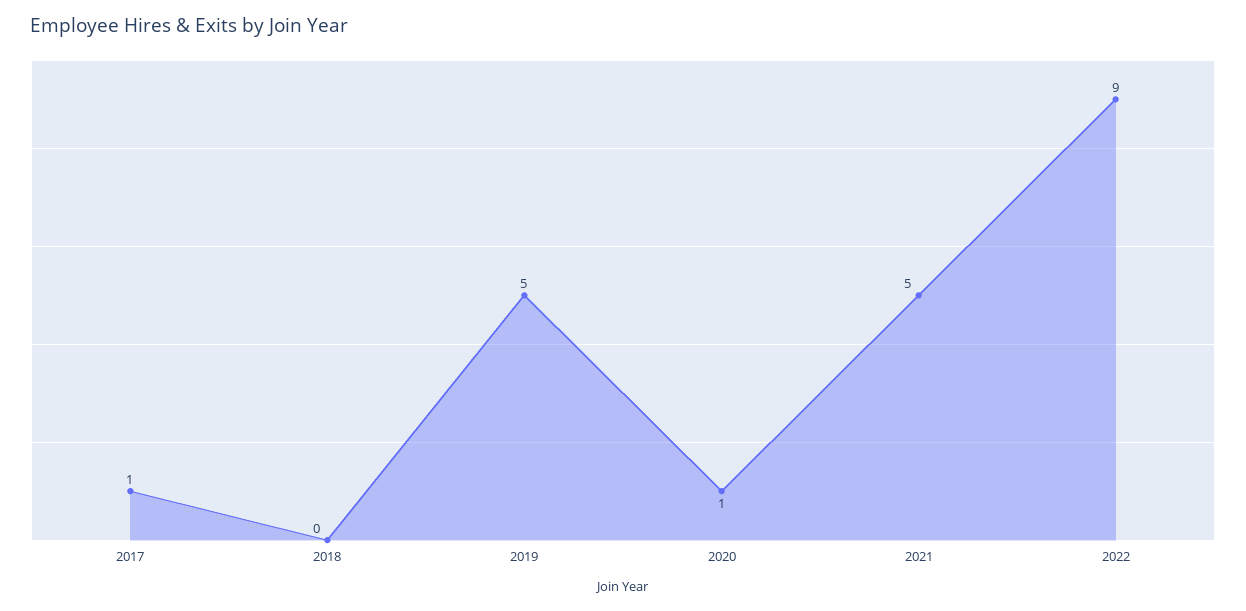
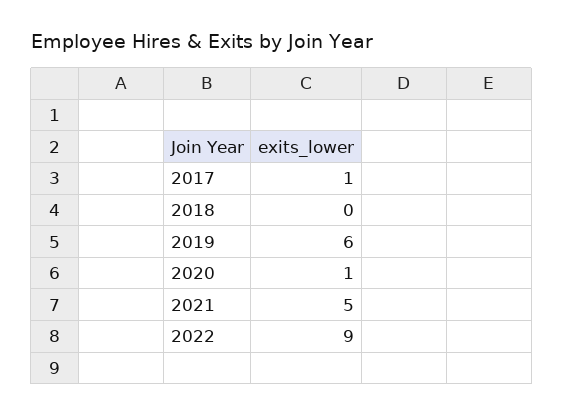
  {
    "2017": 1,
    "2018": 0,
-   "2019": 5,
+   "2019": 6,
    "2020": 1,
    "2021": 5,
    "2022": 9
  }

